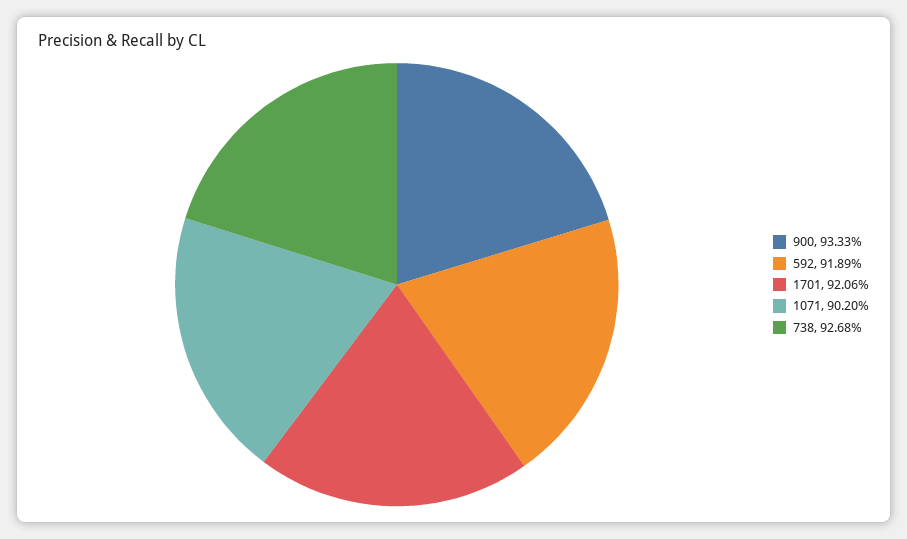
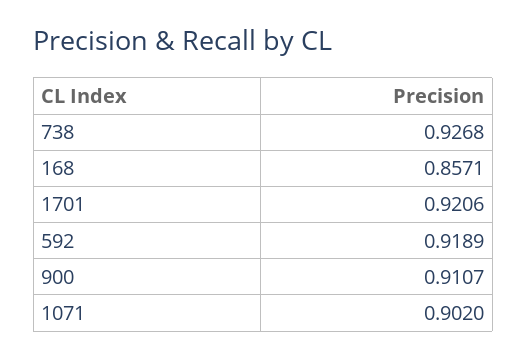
  {
-   "900": 0.9333,
+   "900": 0.9107,
    "592": 0.9189,
    "1701": 0.9206,
    "1071": 0.902,
-   "738": 0.9268
+   "738": 0.9268,
+   "168": 0.8571
  }

